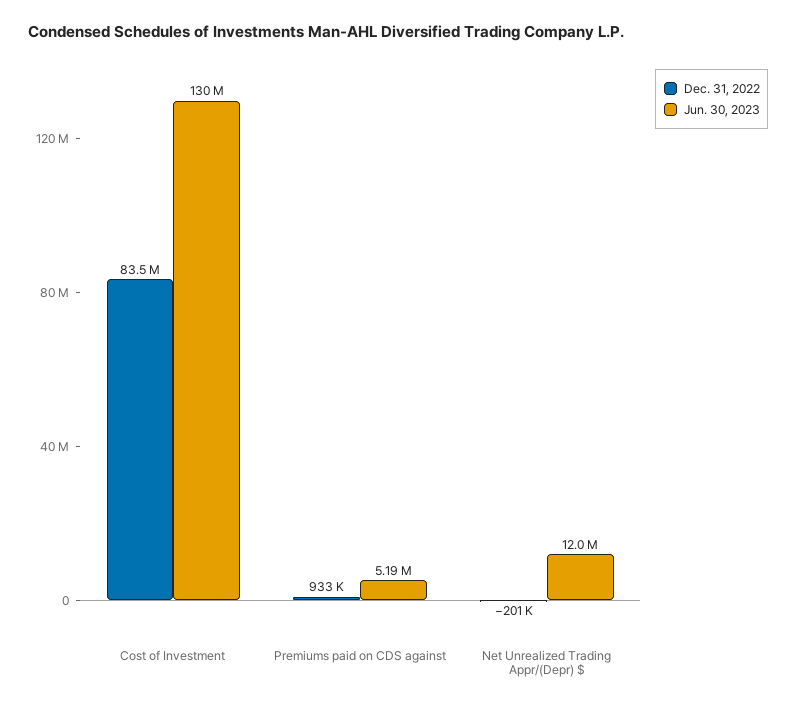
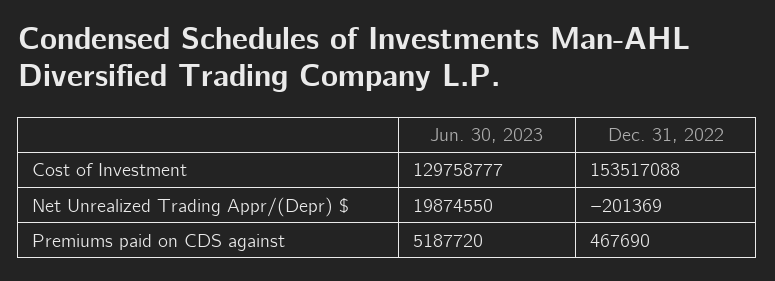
  {
    "Dec. 31, 2022": {
-     "Cost of Investment": 83500000,
+     "Cost of Investment": 153517088,
-     "Premiums paid on CDS against": 933000,
+     "Premiums paid on CDS against": 467690,
      "Net Unrealized Trading Appr/(Depr) $": -201369
    },
    "Jun. 30, 2023": {
      "Cost of Investment": 129758777,
      "Premiums paid on CDS against": 5187720,
-     "Net Unrealized Trading Appr/(Depr) $": 12000000
+     "Net Unrealized Trading Appr/(Depr) $": 19874550
    }
  }

